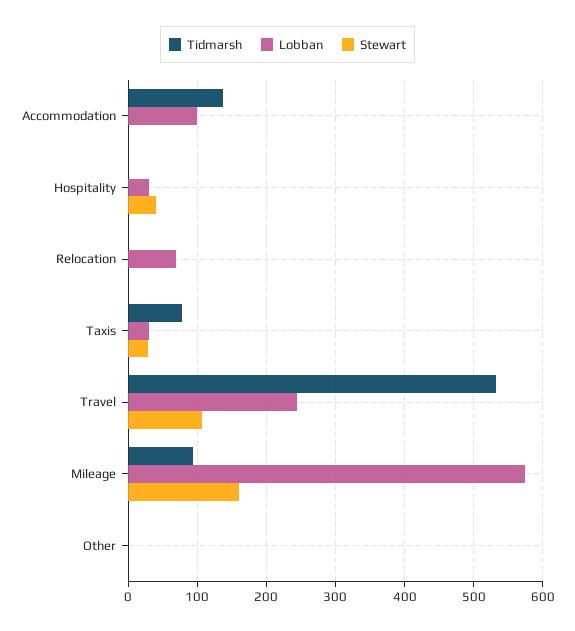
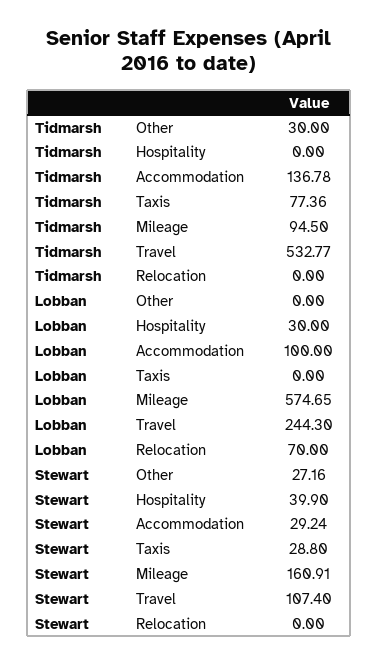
  {
    "Tidmarsh": {
      "Accommodation": 136.78,
      "Hospitality": 0,
      "Relocation": 0,
      "Taxis": 77.36,
      "Travel": 532.77,
      "Mileage": 94.5,
-     "Other": 0
+     "Other": 30
    },
    "Lobban": {
      "Accommodation": 100,
      "Hospitality": 30,
      "Relocation": 70,
-     "Taxis": 30,
+     "Taxis": 0,
      "Travel": 244.3,
      "Mileage": 574.65,
      "Other": 0
    },
    "Stewart": {
-     "Accommodation": 0,
+     "Accommodation": 29.24,
      "Hospitality": 39.9,
      "Relocation": 0,
      "Taxis": 28.8,
      "Travel": 107.4,
      "Mileage": 160.91,
-     "Other": 0
+     "Other": 27.16
    }
  }

